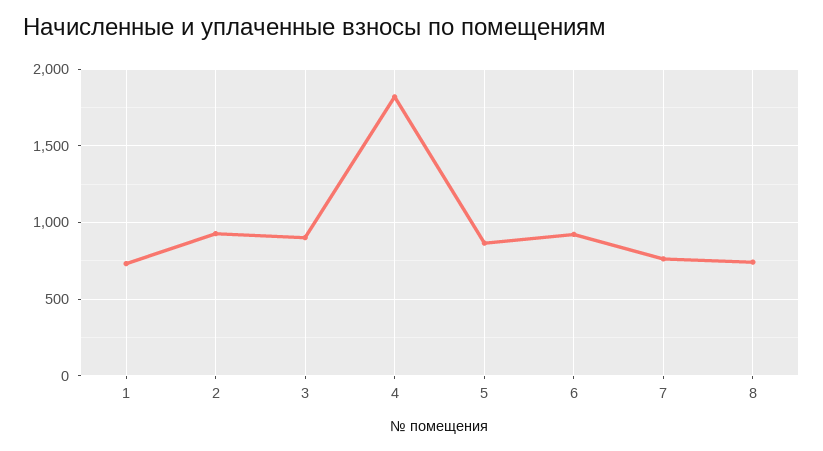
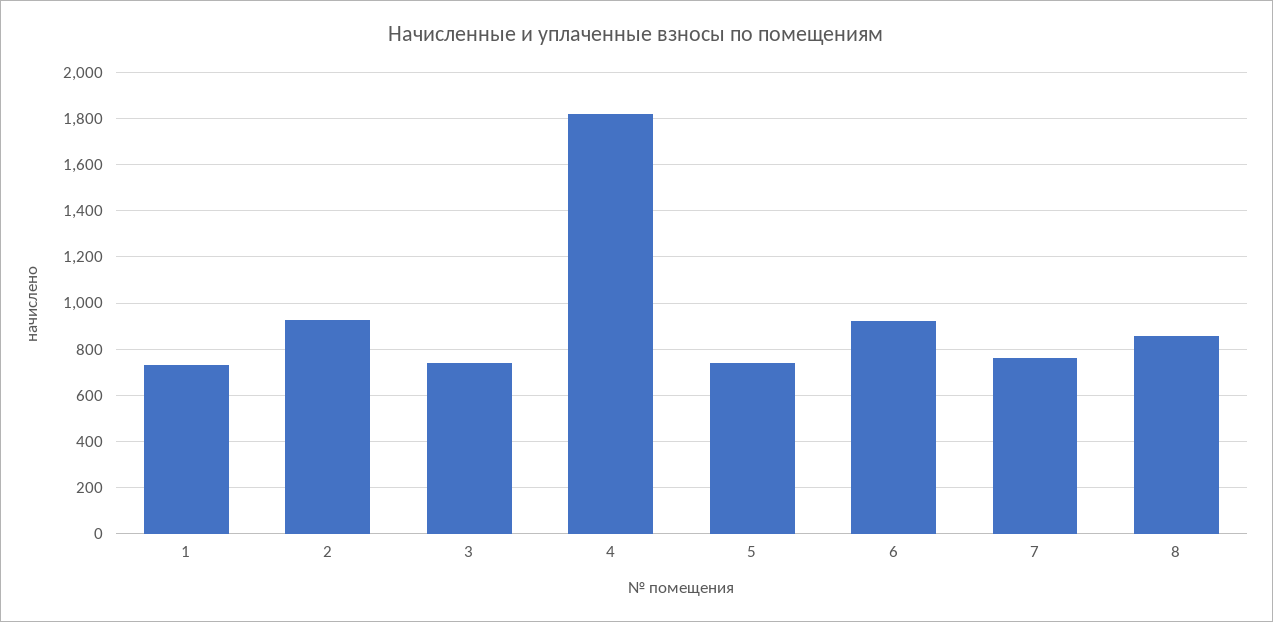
  {
    "1": 750,
    "2": 950,
-   "3": 900,
+   "3": 750,
    "4": 1800,
-   "5": 850,
+   "5": 750,
    "6": 900,
    "7": 750,
-   "8": 750
+   "8": 850
  }

